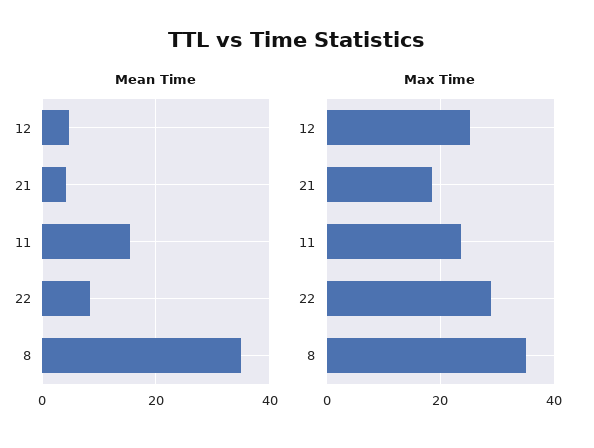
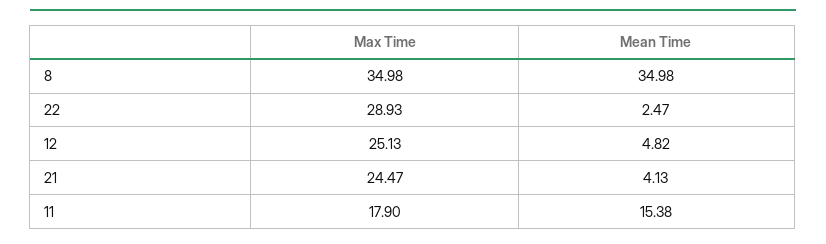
  {
    "Mean Time": {
      "12": 4.82,
      "21": 4.13,
      "11": 15.38,
-     "22": 8,
+     "22": 2.47,
      "8": 34.98
    },
    "Max Time": {
      "12": 25.13,
-     "21": 18,
+     "21": 24.47,
-     "11": 24,
+     "11": 17.9,
      "22": 28.93,
      "8": 34.98
    }
  }

